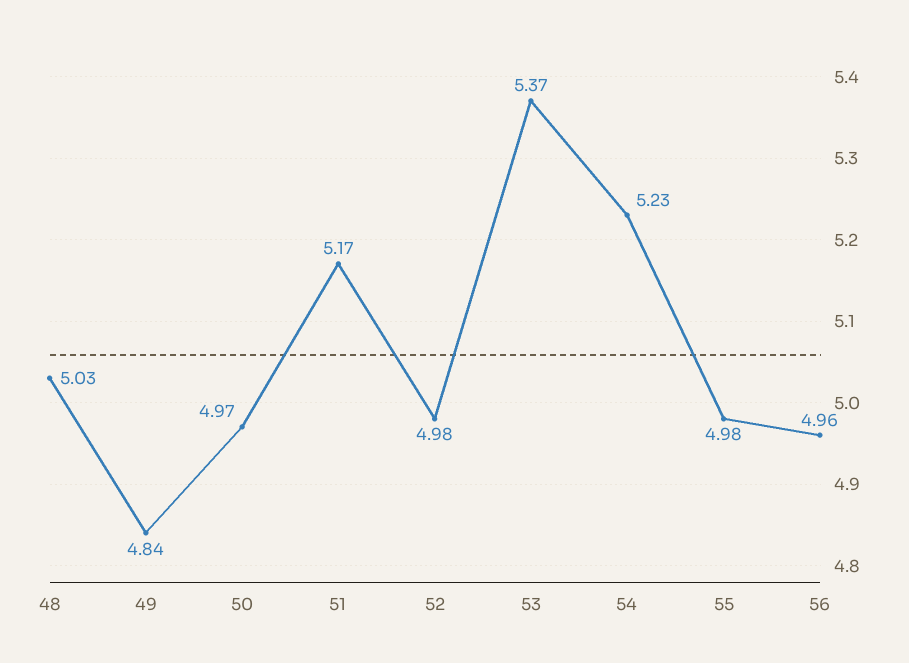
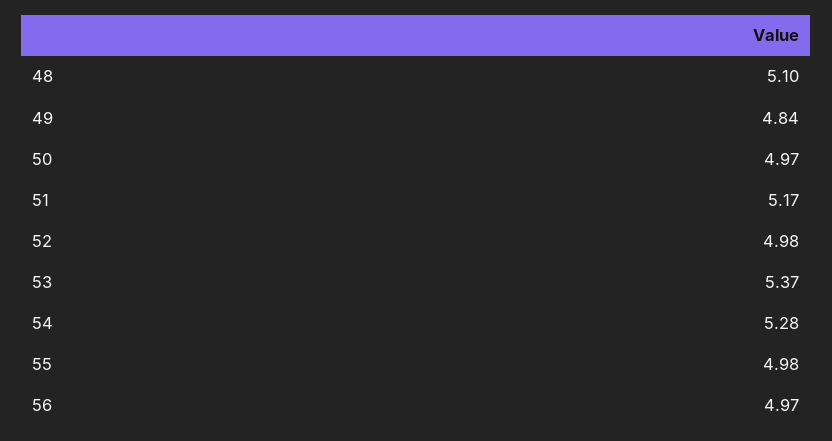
  {
-   "48": 5.03,
+   "48": 5.1,
    "49": 4.84,
    "50": 4.97,
    "51": 5.17,
    "52": 4.98,
    "53": 5.37,
-   "54": 5.23,
+   "54": 5.28,
    "55": 4.98,
-   "56": 4.96
+   "56": 4.97
  }

